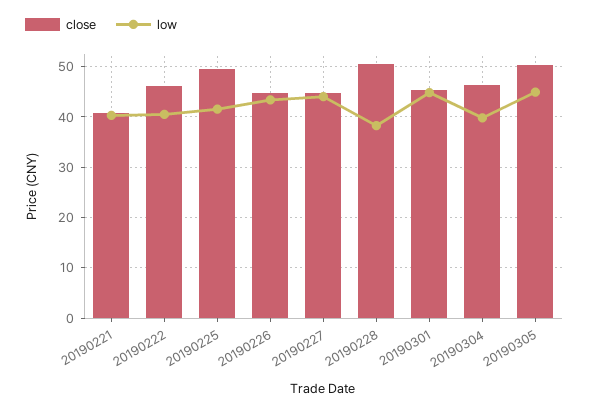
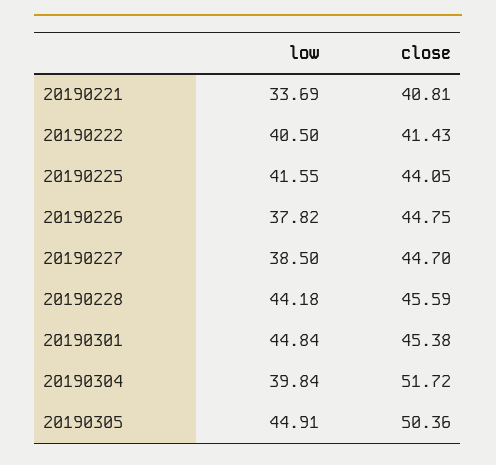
  {
    "close": {
      "20190221": 40.81,
-     "20190222": 46,
+     "20190222": 41.43,
-     "20190225": 50,
+     "20190225": 44.05,
      "20190226": 44.75,
      "20190227": 44.7,
-     "20190228": 50,
+     "20190228": 45.59,
      "20190301": 45.38,
-     "20190304": 46,
+     "20190304": 51.72,
      "20190305": 50.36
    },
    "low": {
-     "20190221": 40,
+     "20190221": 33.69,
      "20190222": 40.5,
      "20190225": 41.55,
-     "20190226": 44,
+     "20190226": 37.82,
-     "20190227": 44,
+     "20190227": 38.5,
-     "20190228": 38,
+     "20190228": 44.18,
      "20190301": 44.84,
      "20190304": 39.84,
      "20190305": 44.91
    }
  }

